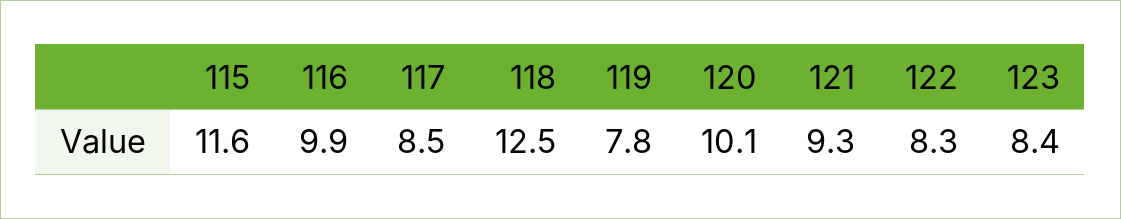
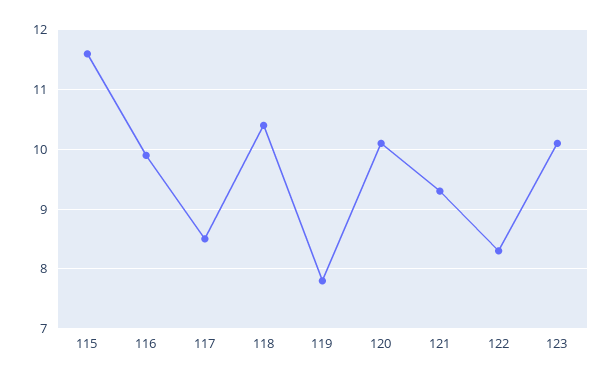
  {
    "115": 11.6,
    "116": 9.9,
    "117": 8.5,
-   "118": 12.5,
+   "118": 10.5,
    "119": 7.8,
    "120": 10.1,
    "121": 9.3,
    "122": 8.3,
-   "123": 8.4
+   "123": 10
  }

